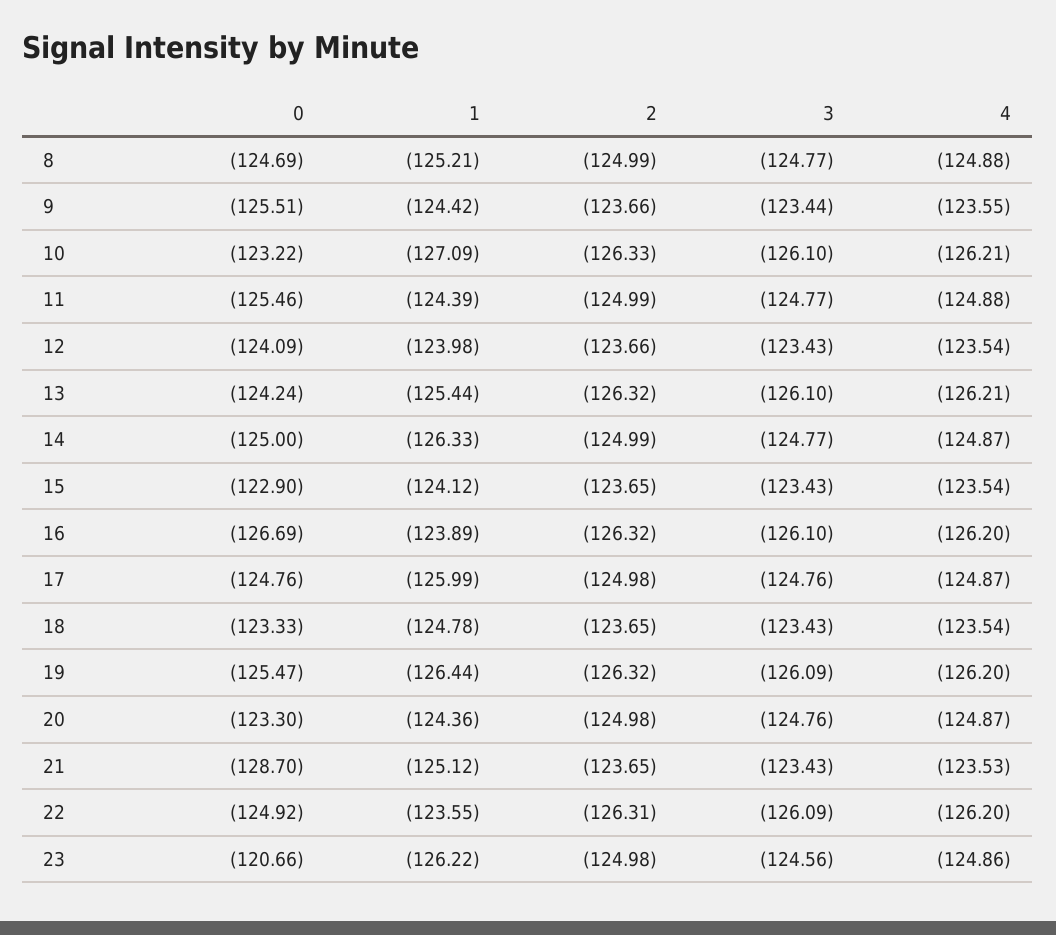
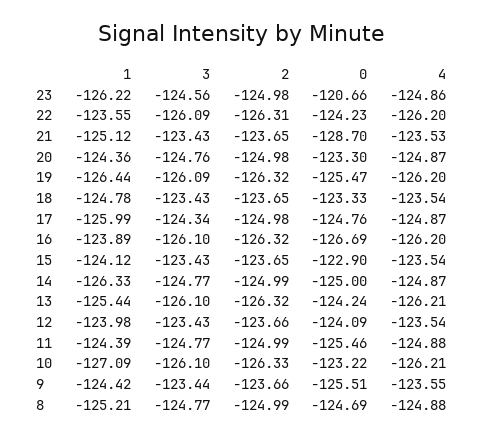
  {
    "0": {
      "8": -124.69,
      "9": -125.51,
      "10": -123.22,
      "11": -125.46,
      "12": -124.09,
      "13": -124.24,
      "14": -125,
      "15": -122.9,
      "16": -126.69,
      "17": -124.76,
      "18": -123.33,
      "19": -125.47,
      "20": -123.3,
      "21": -128.7,
-     "22": -124.92,
+     "22": -124.23,
      "23": -120.66
    },
    "1": {
      "8": -125.21,
      "9": -124.42,
      "10": -127.09,
      "11": -124.39,
      "12": -123.98,
      "13": -125.44,
      "14": -126.33,
      "15": -124.12,
      "16": -123.89,
      "17": -125.99,
      "18": -124.78,
      "19": -126.44,
      "20": -124.36,
      "21": -125.12,
      "22": -123.55,
      "23": -126.22
    },
    "2": {
      "8": -124.99,
      "9": -123.66,
      "10": -126.33,
      "11": -124.99,
      "12": -123.66,
      "13": -126.32,
      "14": -124.99,
      "15": -123.65,
      "16": -126.32,
      "17": -124.98,
      "18": -123.65,
      "19": -126.32,
      "20": -124.98,
      "21": -123.65,
      "22": -126.31,
      "23": -124.98
    },
    "3": {
      "8": -124.77,
      "9": -123.44,
      "10": -126.1,
      "11": -124.77,
      "12": -123.43,
      "13": -126.1,
      "14": -124.77,
      "15": -123.43,
      "16": -126.1,
-     "17": -124.76,
+     "17": -124.34,
      "18": -123.43,
      "19": -126.09,
      "20": -124.76,
      "21": -123.43,
      "22": -126.09,
      "23": -124.56
    },
    "4": {
      "8": -124.88,
      "9": -123.55,
      "10": -126.21,
      "11": -124.88,
      "12": -123.54,
      "13": -126.21,
      "14": -124.87,
      "15": -123.54,
      "16": -126.2,
      "17": -124.87,
      "18": -123.54,
      "19": -126.2,
      "20": -124.87,
      "21": -123.53,
      "22": -126.2,
      "23": -124.86
    }
  }

